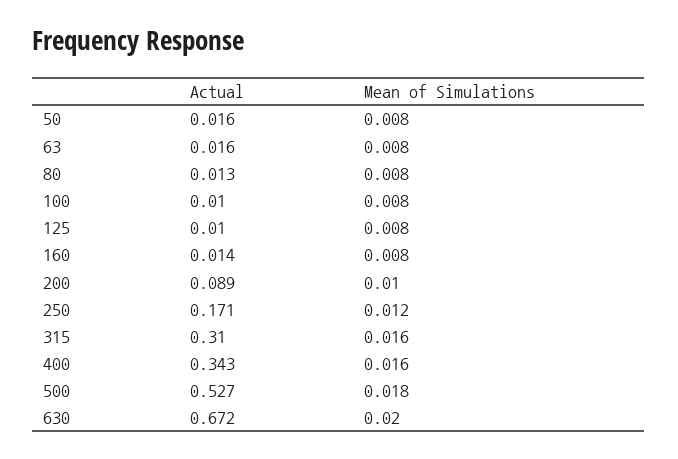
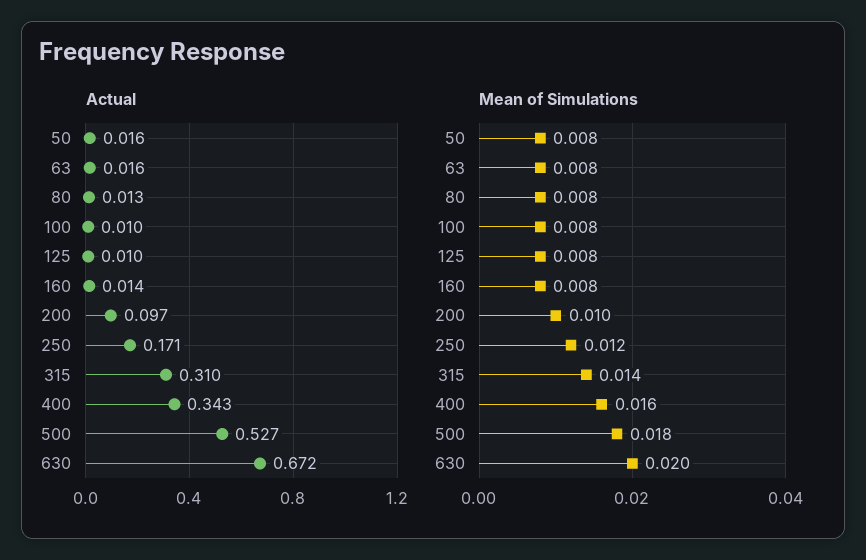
  {
    "Actual": {
      "50": 0.016,
      "63": 0.016,
      "80": 0.013,
      "100": 0.01,
      "125": 0.01,
      "160": 0.014,
-     "200": 0.089,
+     "200": 0.097,
      "250": 0.171,
      "315": 0.31,
      "400": 0.343,
      "500": 0.527,
      "630": 0.672
    },
    "Mean of Simulations": {
      "50": 0.008,
      "63": 0.008,
      "80": 0.008,
      "100": 0.008,
      "125": 0.008,
      "160": 0.008,
      "200": 0.01,
      "250": 0.012,
-     "315": 0.016,
+     "315": 0.014,
      "400": 0.016,
      "500": 0.018,
      "630": 0.02
    }
  }

